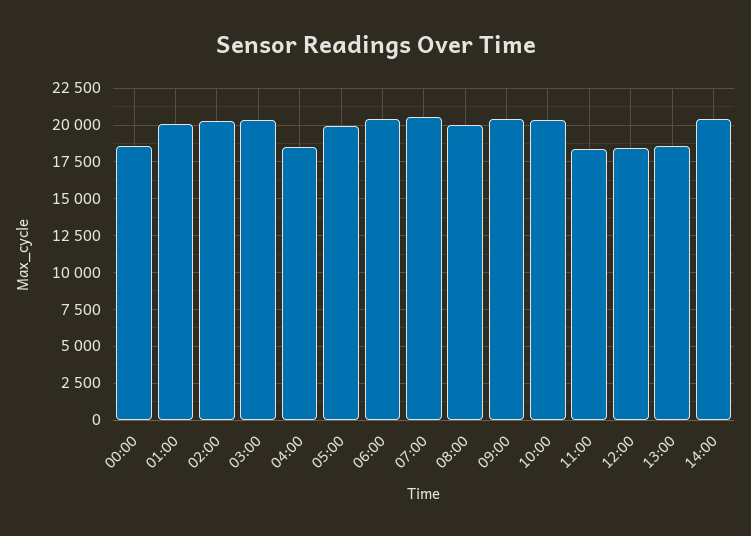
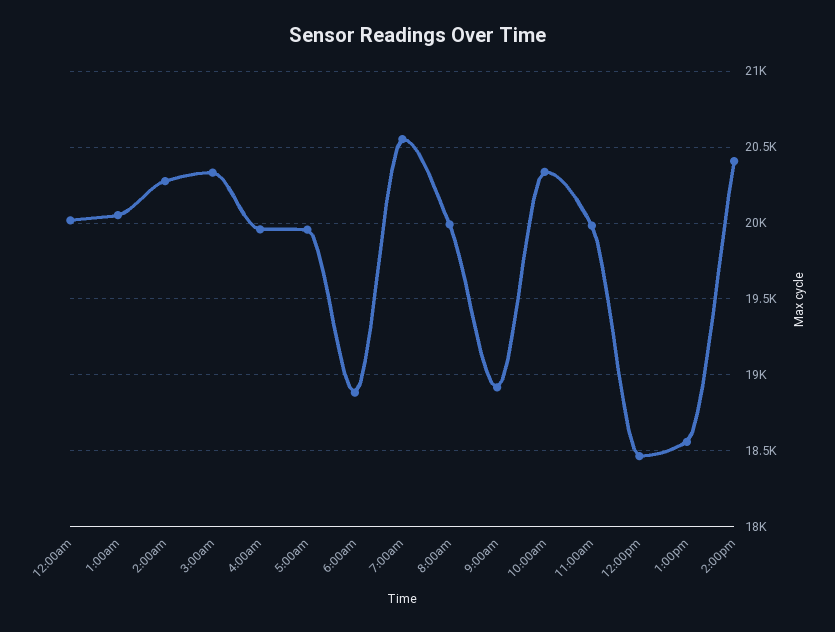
  {
-   "00:00": 18500,
+   "00:00": 20000,
    "01:00": 20050,
    "02:00": 20300,
    "03:00": 20350,
-   "04:00": 18500,
+   "04:00": 19950,
    "05:00": 19950,
-   "06:00": 20500,
+   "06:00": 18900,
    "07:00": 20550,
    "08:00": 20000,
-   "09:00": 20500,
+   "09:00": 18900,
    "10:00": 20350,
-   "11:00": 18500,
+   "11:00": 20000,
    "12:00": 18450,
    "13:00": 18550,
    "14:00": 20400
  }

